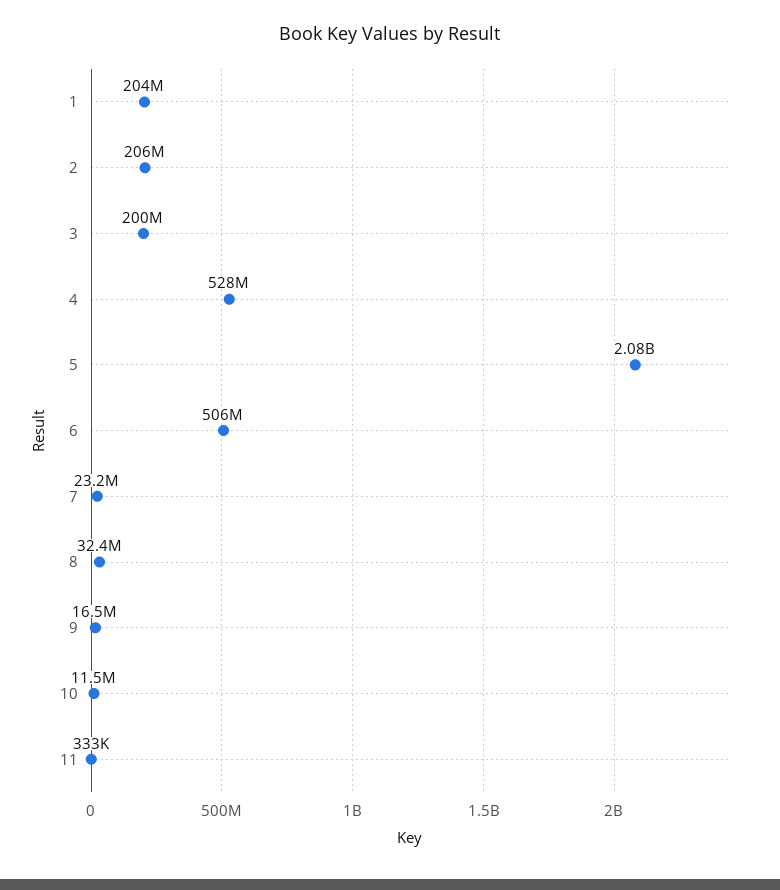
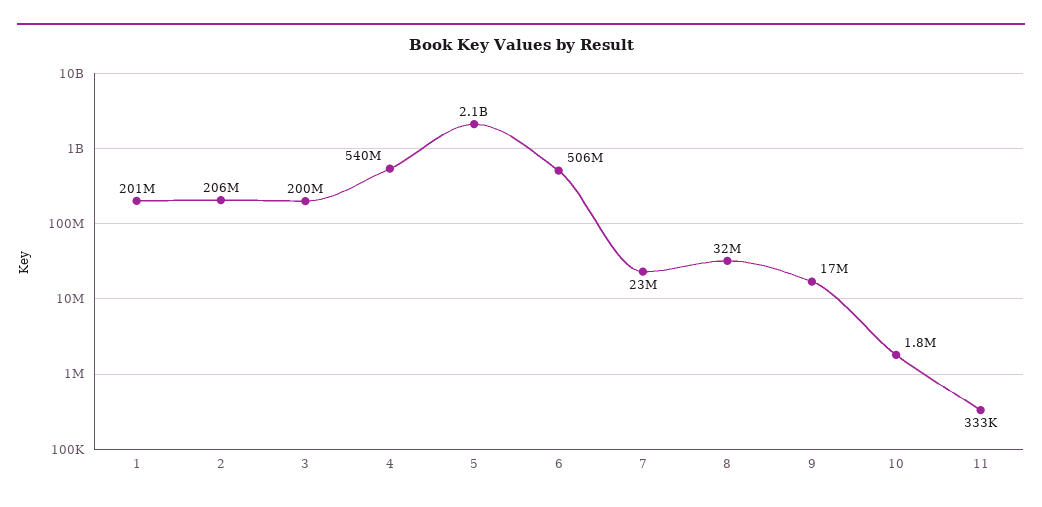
  {
-   "1": 204000000,
+   "1": 201000000,
    "2": 206000000,
    "3": 200000000,
-   "4": 528000000,
+   "4": 540000000,
    "5": 2080000000,
    "6": 506000000,
    "7": 23200000,
    "8": 32400000,
    "9": 16500000,
-   "10": 11500000,
+   "10": 1800000,
    "11": 333000
  }

